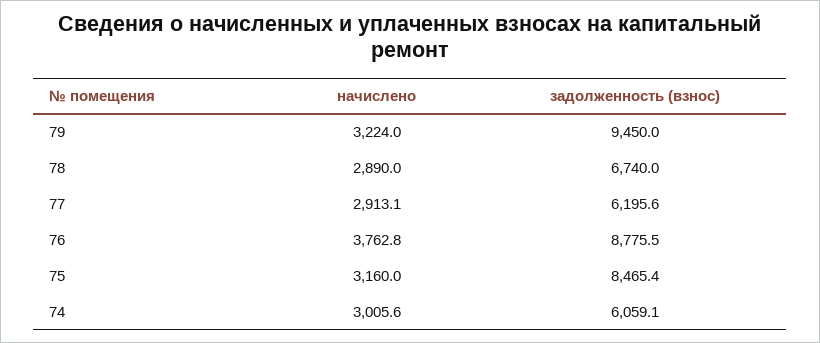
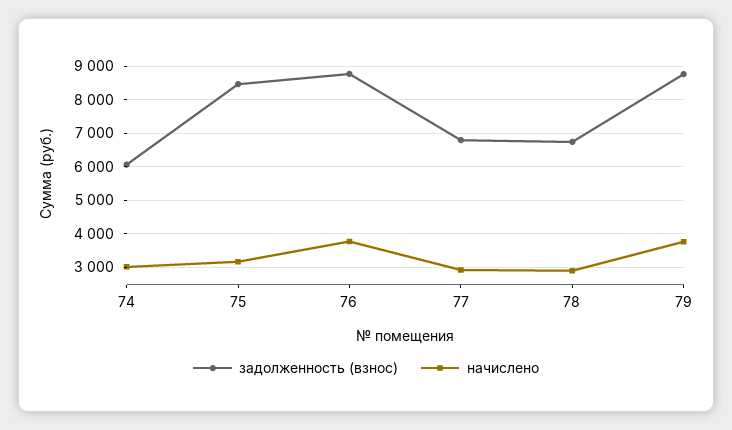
  {
    "начислено": {
-     "79": 3224,
+     "79": 3800,
      "78": 2890,
      "77": 2913.1,
      "76": 3762.8,
      "75": 3160,
      "74": 3005.6
    },
    "задолженность (взнос)": {
-     "79": 9450,
+     "79": 8800,
      "78": 6740,
-     "77": 6195.6,
+     "77": 6800,
      "76": 8775.5,
      "75": 8465.4,
      "74": 6059.1
    }
  }

